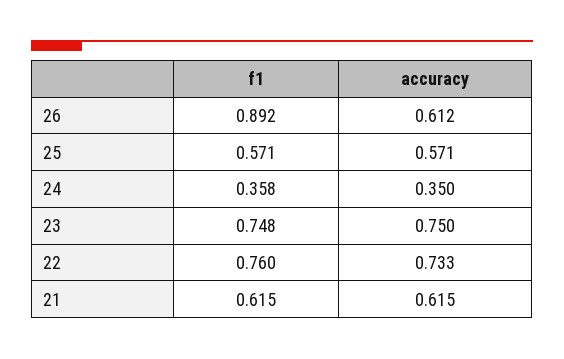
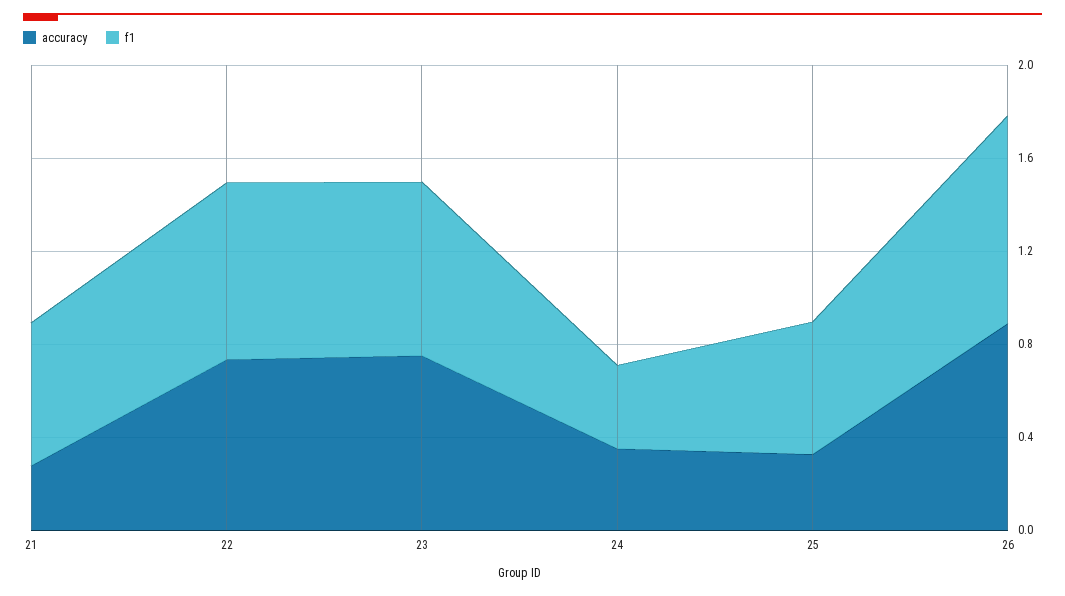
  {
    "f1": {
      "26": 0.892,
      "25": 0.571,
      "24": 0.358,
      "23": 0.748,
      "22": 0.76,
      "21": 0.615
    },
    "accuracy": {
-     "26": 0.612,
+     "26": 0.9,
-     "25": 0.571,
+     "25": 0.3,
      "24": 0.35,
      "23": 0.75,
      "22": 0.733,
-     "21": 0.615
+     "21": 0.3
    }
  }

